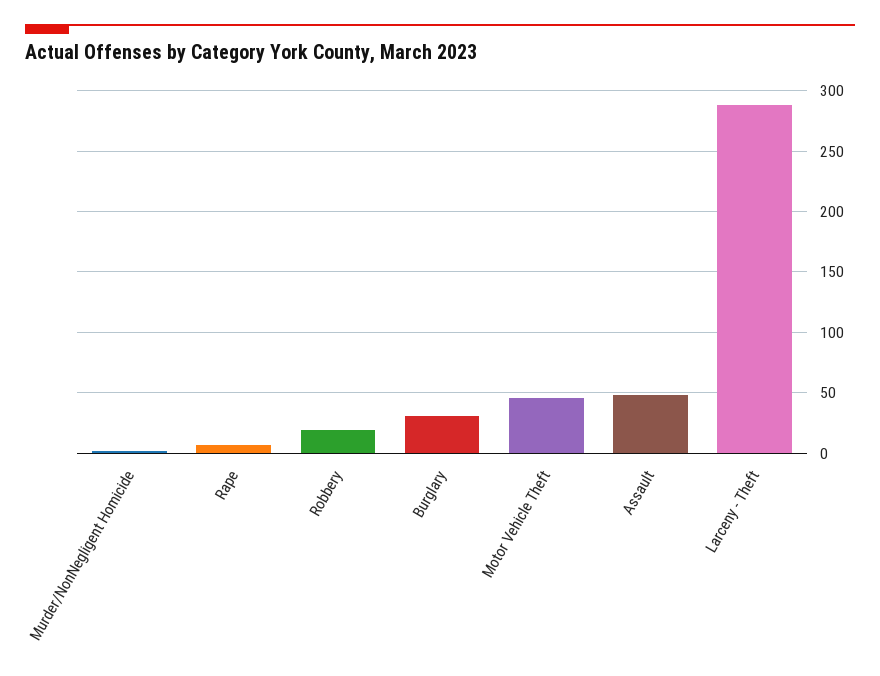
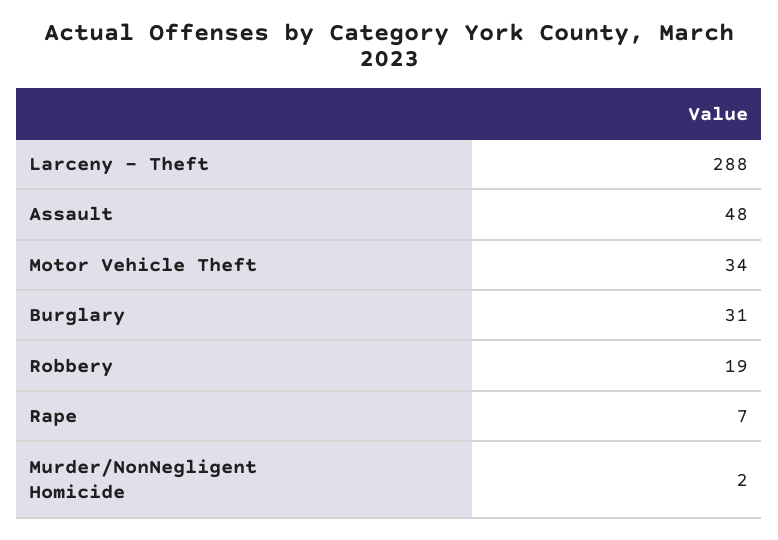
  {
    "Murder/NonNegligent Homicide": 2,
    "Rape": 7,
    "Robbery": 19,
    "Burglary": 31,
-   "Motor Vehicle Theft": 45,
+   "Motor Vehicle Theft": 34,
    "Assault": 48,
    "Larceny - Theft": 288
  }

